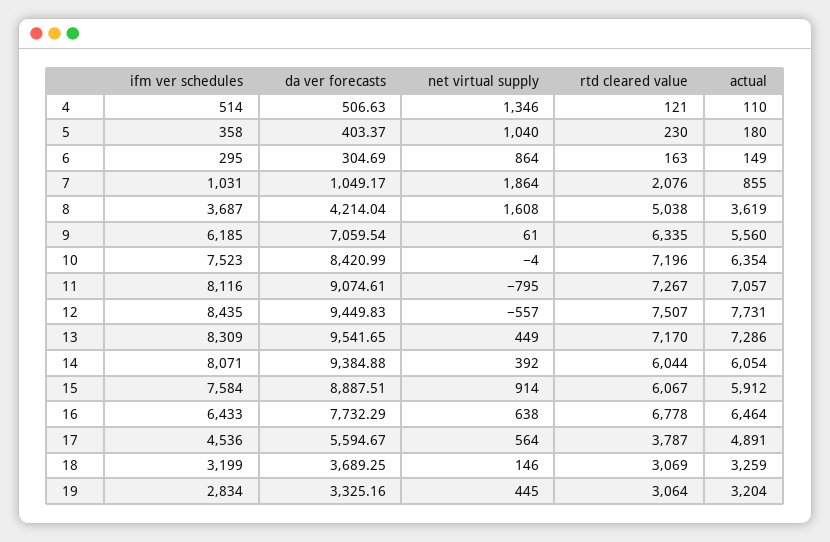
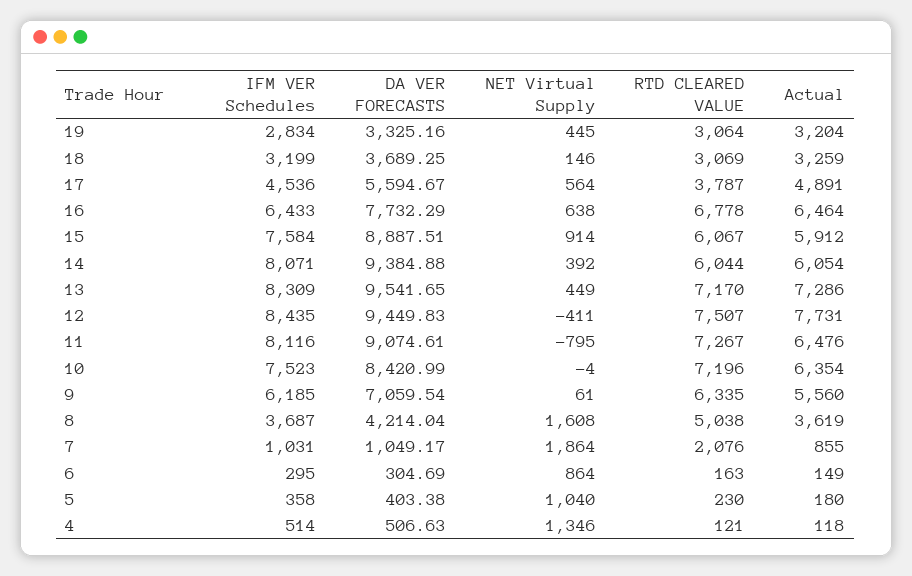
  {
    "ifm ver schedules": {
      "4": 514,
      "5": 358,
      "6": 295,
      "7": 1031,
      "8": 3687,
      "9": 6185,
      "10": 7523,
      "11": 8116,
      "12": 8435,
      "13": 8309,
      "14": 8071,
      "15": 7584,
      "16": 6433,
      "17": 4536,
      "18": 3199,
      "19": 2834
    },
    "da ver forecasts": {
      "4": 506.63,
-     "5": 403.37,
+     "5": 403.38,
      "6": 304.69,
      "7": 1049.17,
      "8": 4214.04,
      "9": 7059.54,
      "10": 8420.99,
      "11": 9074.61,
      "12": 9449.83,
      "13": 9541.65,
      "14": 9384.88,
      "15": 8887.51,
      "16": 7732.29,
      "17": 5594.67,
      "18": 3689.25,
      "19": 3325.16
    },
    "net virtual supply": {
      "4": 1346,
      "5": 1040,
      "6": 864,
      "7": 1864,
      "8": 1608,
      "9": 61,
      "10": -4,
      "11": -795,
-     "12": -557,
+     "12": -411,
      "13": 449,
      "14": 392,
      "15": 914,
      "16": 638,
      "17": 564,
      "18": 146,
      "19": 445
    },
    "rtd cleared value": {
      "4": 121,
      "5": 230,
      "6": 163,
      "7": 2076,
      "8": 5038,
      "9": 6335,
      "10": 7196,
      "11": 7267,
      "12": 7507,
      "13": 7170,
      "14": 6044,
      "15": 6067,
      "16": 6778,
      "17": 3787,
      "18": 3069,
      "19": 3064
    },
    "actual": {
-     "4": 110,
+     "4": 118,
      "5": 180,
      "6": 149,
      "7": 855,
      "8": 3619,
      "9": 5560,
      "10": 6354,
-     "11": 7057,
+     "11": 6476,
      "12": 7731,
      "13": 7286,
      "14": 6054,
      "15": 5912,
      "16": 6464,
      "17": 4891,
      "18": 3259,
      "19": 3204
    }
  }

